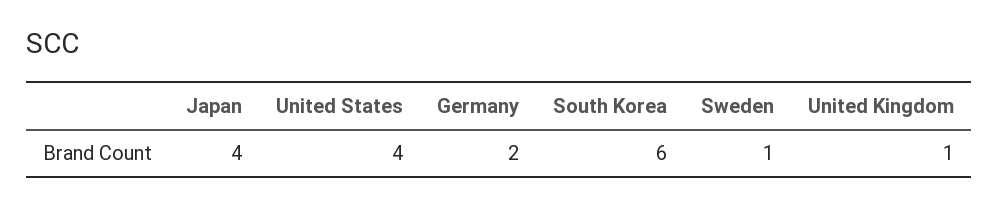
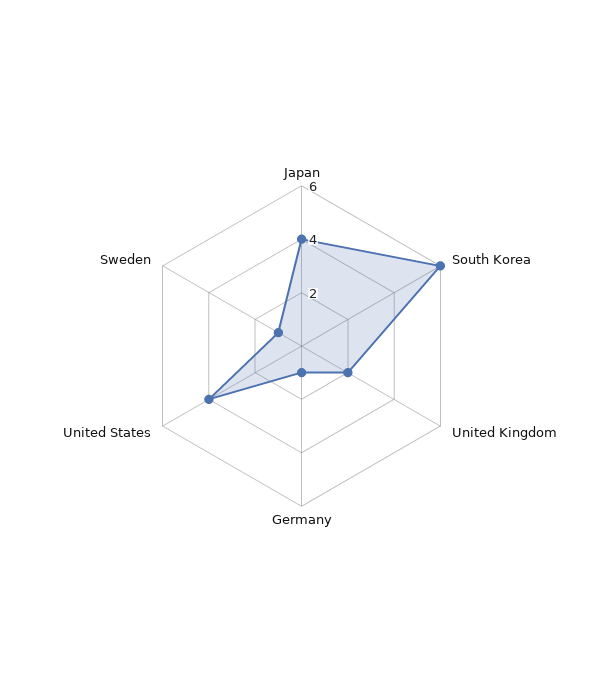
  {
    "Japan": 4,
    "United States": 4,
-   "Germany": 2,
+   "Germany": 1,
    "South Korea": 6,
    "Sweden": 1,
-   "United Kingdom": 1
+   "United Kingdom": 2
  }

